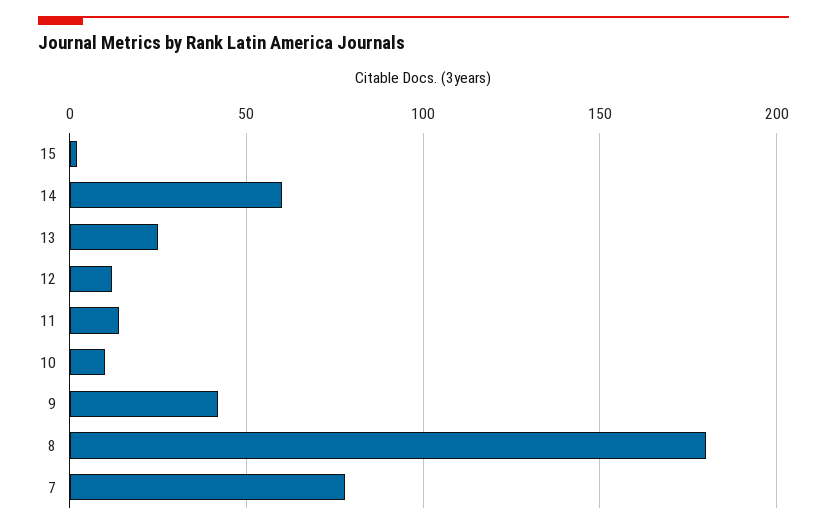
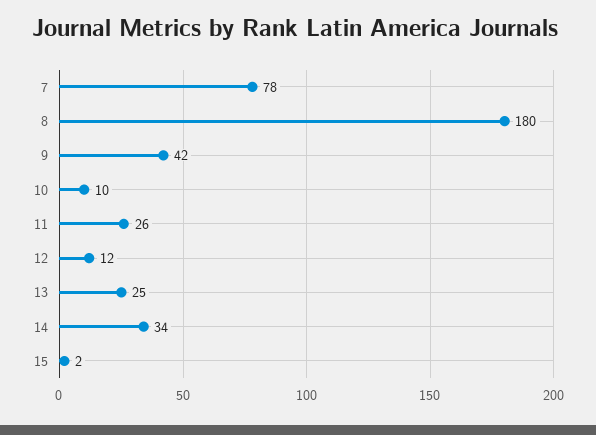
  {
    "15": 2,
-   "14": 60,
+   "14": 34,
    "13": 25,
    "12": 12,
-   "11": 15,
+   "11": 26,
    "10": 10,
    "9": 42,
    "8": 180,
    "7": 78
  }

